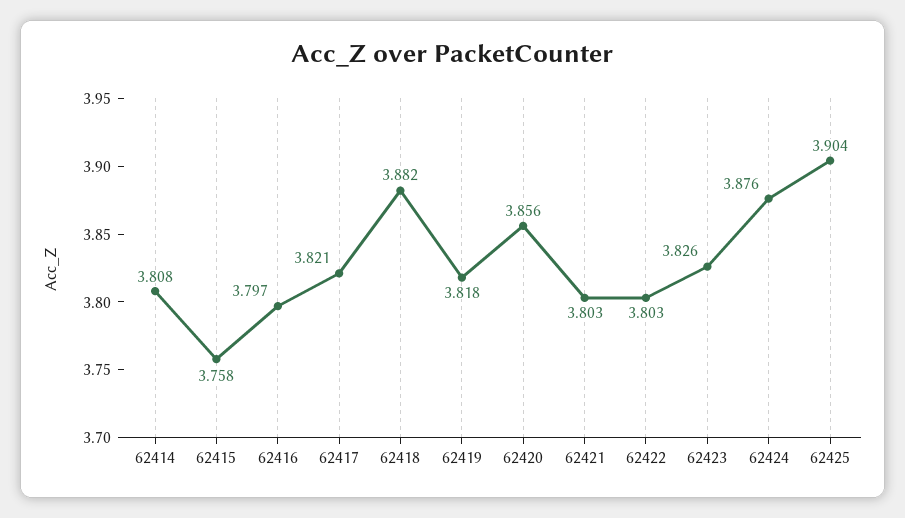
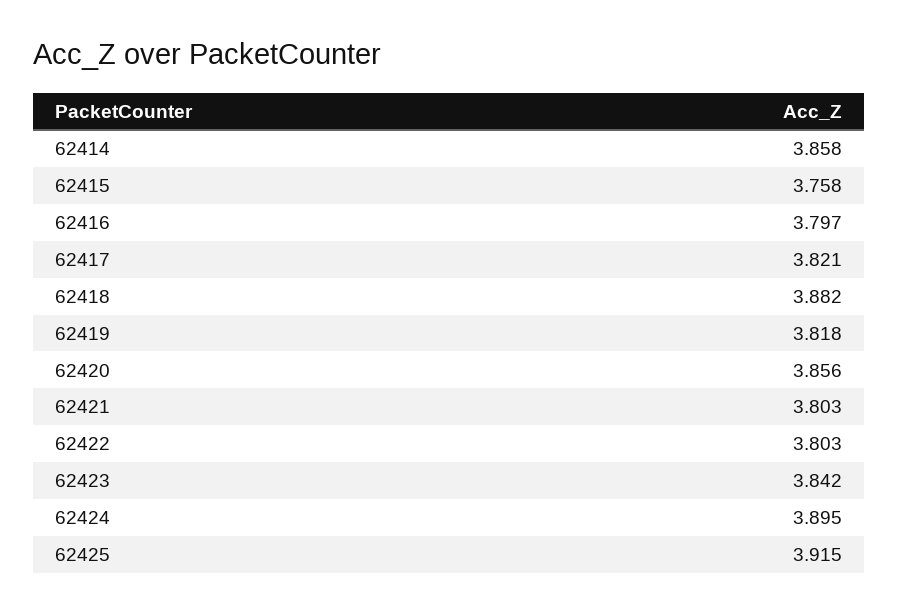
  {
-   "62414": 3.808,
+   "62414": 3.858,
    "62415": 3.758,
    "62416": 3.797,
    "62417": 3.821,
    "62418": 3.882,
    "62419": 3.818,
    "62420": 3.856,
    "62421": 3.803,
    "62422": 3.803,
-   "62423": 3.826,
+   "62423": 3.842,
-   "62424": 3.876,
+   "62424": 3.895,
-   "62425": 3.904
+   "62425": 3.915
  }

